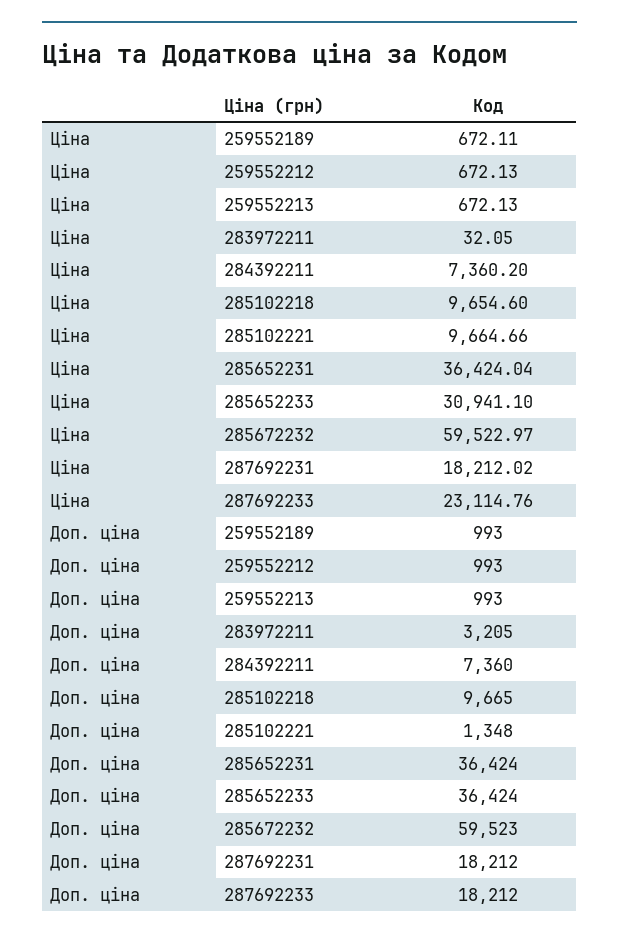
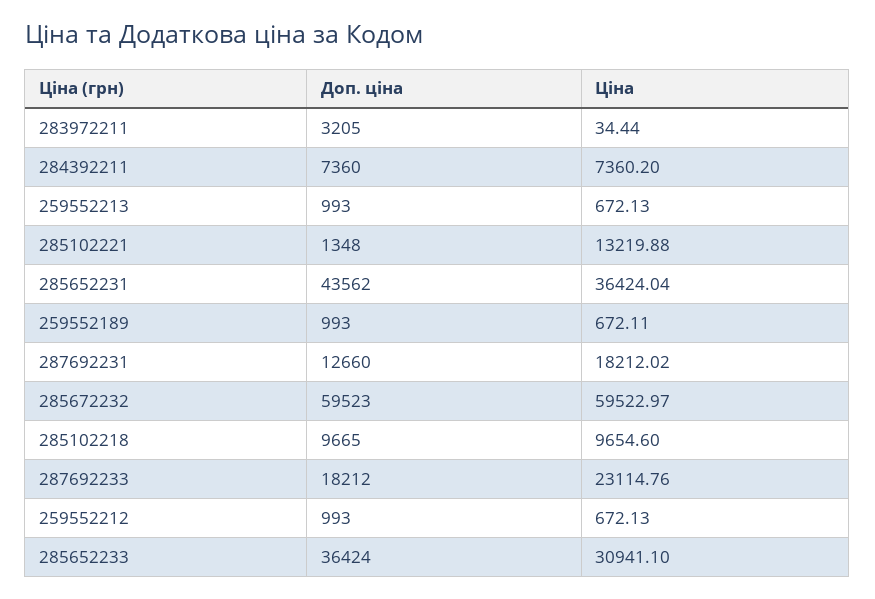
  {
    "Ціна": {
      "259552189": 672.11,
      "259552212": 672.13,
      "259552213": 672.13,
-     "283972211": 32.05,
+     "283972211": 34.44,
      "284392211": 7360.2,
      "285102218": 9654.6,
-     "285102221": 9664.66,
+     "285102221": 13219.88,
      "285652231": 36424.04,
      "285652233": 30941.1,
      "285672232": 59522.97,
      "287692231": 18212.02,
      "287692233": 23114.76
    },
    "Доп. ціна": {
      "259552189": 993,
      "259552212": 993,
      "259552213": 993,
      "283972211": 3205,
      "284392211": 7360,
      "285102218": 9665,
      "285102221": 1348,
-     "285652231": 36424,
+     "285652231": 43562,
      "285652233": 36424,
      "285672232": 59523,
-     "287692231": 18212,
+     "287692231": 12660,
      "287692233": 18212
    }
  }

